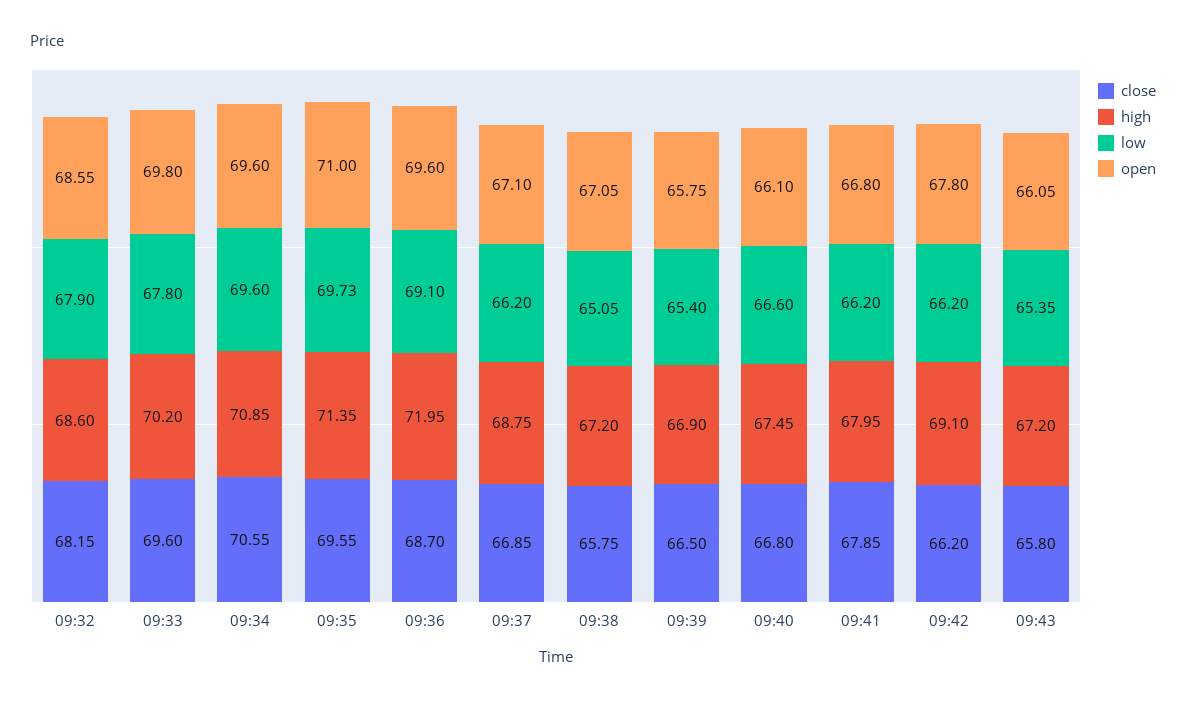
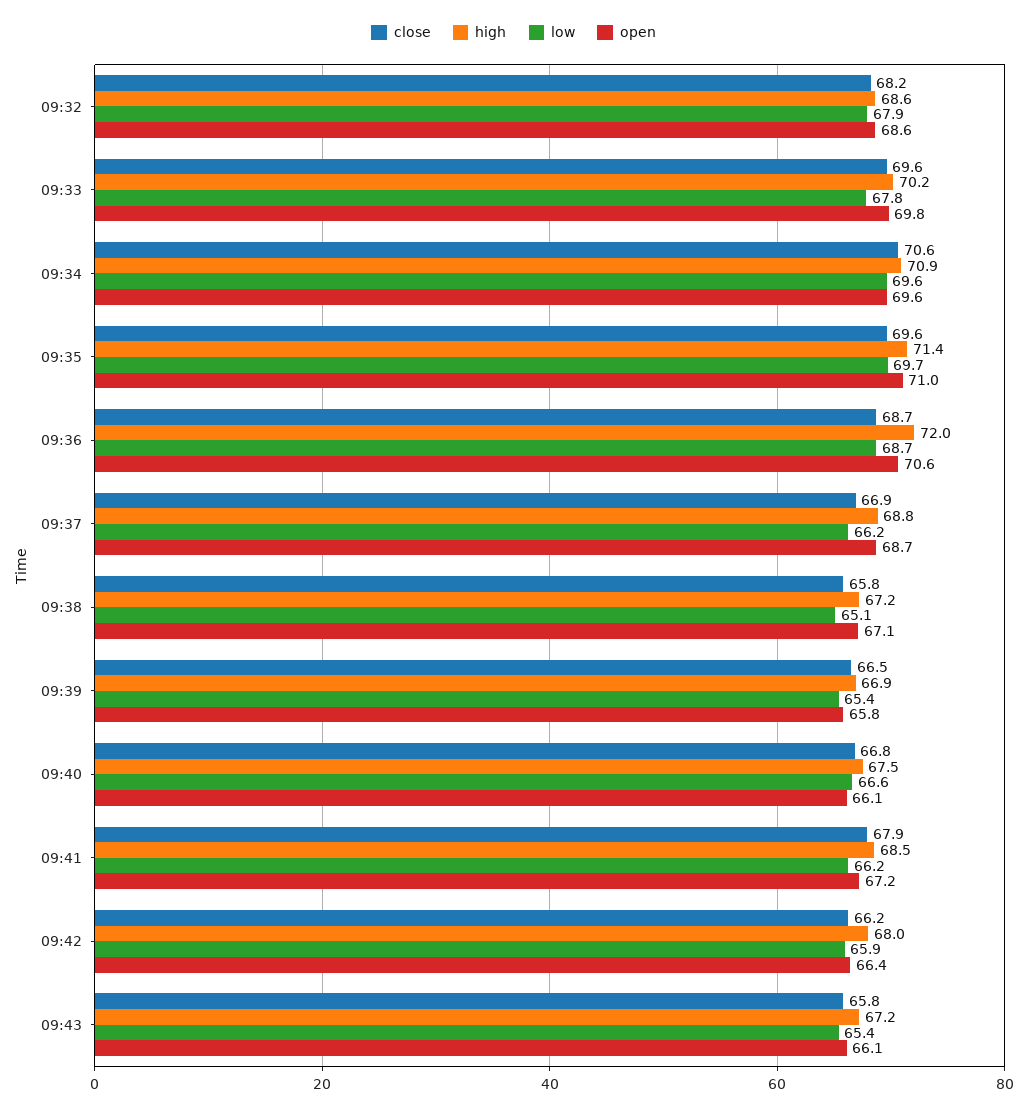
  {
    "close": {
      "09:32": 68.15,
      "09:33": 69.6,
      "09:34": 70.55,
      "09:35": 69.55,
      "09:36": 68.7,
      "09:37": 66.85,
      "09:38": 65.75,
      "09:39": 66.5,
      "09:40": 66.8,
      "09:41": 67.85,
      "09:42": 66.2,
      "09:43": 65.8
    },
    "high": {
      "09:32": 68.6,
      "09:33": 70.2,
      "09:34": 70.85,
      "09:35": 71.35,
      "09:36": 71.95,
      "09:37": 68.75,
      "09:38": 67.2,
      "09:39": 66.9,
      "09:40": 67.45,
-     "09:41": 67.95,
+     "09:41": 68.5,
-     "09:42": 69.1,
+     "09:42": 68,
      "09:43": 67.2
    },
    "low": {
      "09:32": 67.9,
      "09:33": 67.8,
      "09:34": 69.6,
      "09:35": 69.73,
-     "09:36": 69.1,
+     "09:36": 68.7,
      "09:37": 66.2,
      "09:38": 65.05,
      "09:39": 65.4,
      "09:40": 66.6,
      "09:41": 66.2,
-     "09:42": 66.2,
+     "09:42": 65.9,
      "09:43": 65.35
    },
    "open": {
      "09:32": 68.55,
      "09:33": 69.8,
      "09:34": 69.6,
      "09:35": 71,
-     "09:36": 69.6,
+     "09:36": 70.6,
-     "09:37": 67.1,
+     "09:37": 68.7,
      "09:38": 67.05,
      "09:39": 65.75,
      "09:40": 66.1,
-     "09:41": 66.8,
+     "09:41": 67.2,
-     "09:42": 67.8,
+     "09:42": 66.4,
      "09:43": 66.05
    }
  }

